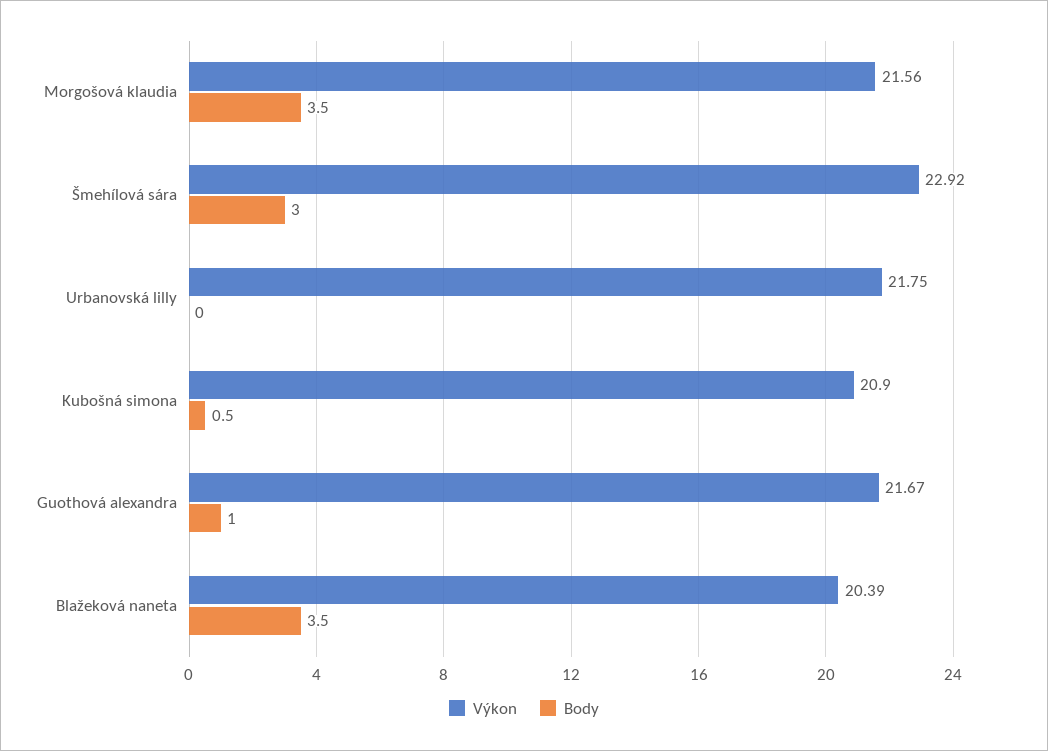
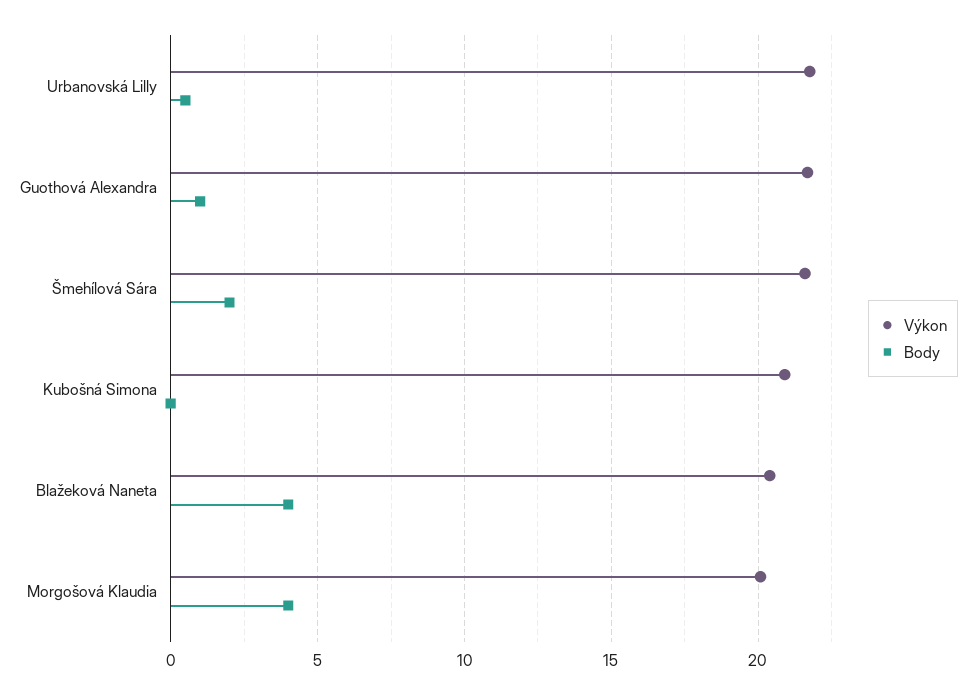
  {
    "Výkon": {
-     "Morgošová klaudia": 21.56,
+     "Morgošová klaudia": 20,
-     "Šmehílová sára": 22.92,
+     "Šmehílová sára": 21.5,
      "Urbanovská lilly": 21.75,
      "Kubošná simona": 20.9,
      "Guothová alexandra": 21.67,
      "Blažeková naneta": 20.39
    },
    "Body": {
-     "Morgošová klaudia": 3.5,
+     "Morgošová klaudia": 4,
-     "Šmehílová sára": 3,
+     "Šmehílová sára": 2,
-     "Urbanovská lilly": 0,
+     "Urbanovská lilly": 0.5,
-     "Kubošná simona": 0.5,
+     "Kubošná simona": 0,
      "Guothová alexandra": 1,
-     "Blažeková naneta": 3.5
+     "Blažeková naneta": 4
    }
  }

